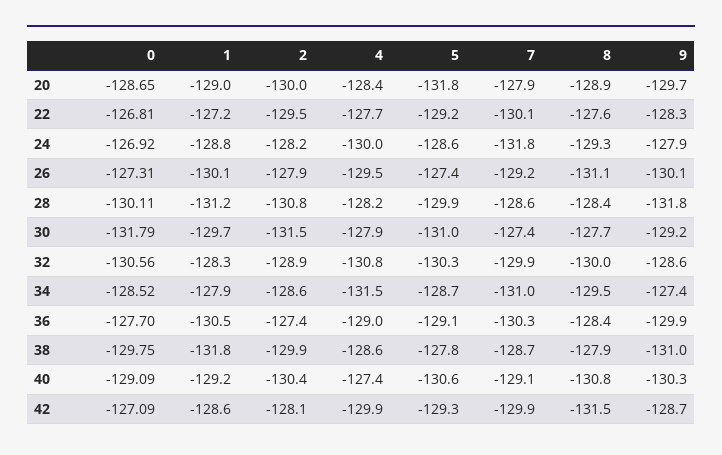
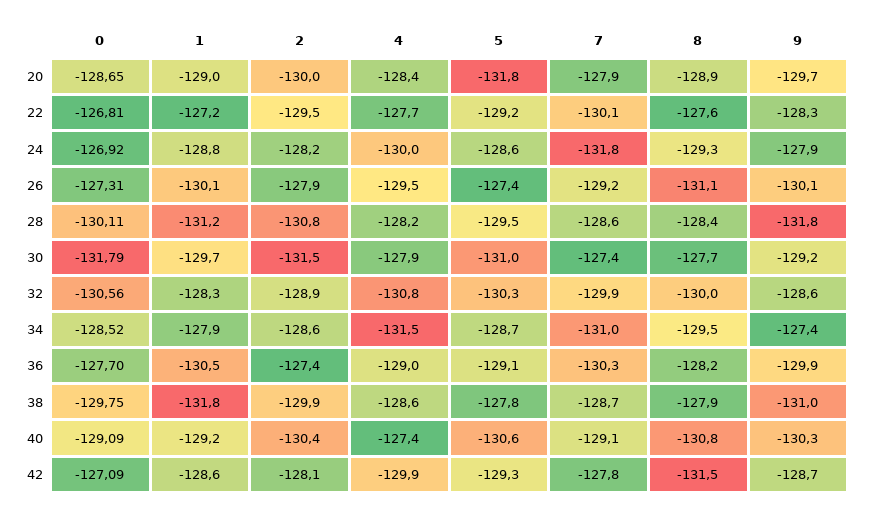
  {
    "0": {
      "20": -128.65,
      "22": -126.81,
      "24": -126.92,
      "26": -127.31,
      "28": -130.11,
      "30": -131.79,
      "32": -130.56,
      "34": -128.52,
      "36": -127.7,
      "38": -129.75,
      "40": -129.09,
      "42": -127.09
    },
    "1": {
      "20": -129,
      "22": -127.2,
      "24": -128.8,
      "26": -130.1,
      "28": -131.2,
      "30": -129.7,
      "32": -128.3,
      "34": -127.9,
      "36": -130.5,
      "38": -131.8,
      "40": -129.2,
      "42": -128.6
    },
    "2": {
      "20": -130,
      "22": -129.5,
      "24": -128.2,
      "26": -127.9,
      "28": -130.8,
      "30": -131.5,
      "32": -128.9,
      "34": -128.6,
      "36": -127.4,
      "38": -129.9,
      "40": -130.4,
      "42": -128.1
    },
    "4": {
      "20": -128.4,
      "22": -127.7,
      "24": -130,
      "26": -129.5,
      "28": -128.2,
      "30": -127.9,
      "32": -130.8,
      "34": -131.5,
      "36": -129,
      "38": -128.6,
      "40": -127.4,
      "42": -129.9
    },
    "5": {
      "20": -131.8,
      "22": -129.2,
      "24": -128.6,
      "26": -127.4,
-     "28": -129.9,
+     "28": -129.5,
      "30": -131,
      "32": -130.3,
      "34": -128.7,
      "36": -129.1,
      "38": -127.8,
      "40": -130.6,
      "42": -129.3
    },
    "7": {
      "20": -127.9,
      "22": -130.1,
      "24": -131.8,
      "26": -129.2,
      "28": -128.6,
      "30": -127.4,
      "32": -129.9,
      "34": -131,
      "36": -130.3,
      "38": -128.7,
      "40": -129.1,
-     "42": -129.9
+     "42": -127.8
    },
    "8": {
      "20": -128.9,
      "22": -127.6,
      "24": -129.3,
      "26": -131.1,
      "28": -128.4,
      "30": -127.7,
      "32": -130,
      "34": -129.5,
-     "36": -128.4,
+     "36": -128.2,
      "38": -127.9,
      "40": -130.8,
      "42": -131.5
    },
    "9": {
      "20": -129.7,
      "22": -128.3,
      "24": -127.9,
      "26": -130.1,
      "28": -131.8,
      "30": -129.2,
      "32": -128.6,
      "34": -127.4,
      "36": -129.9,
      "38": -131,
      "40": -130.3,
      "42": -128.7
    }
  }

